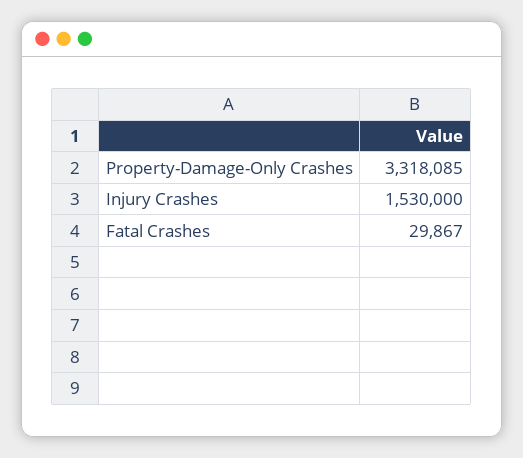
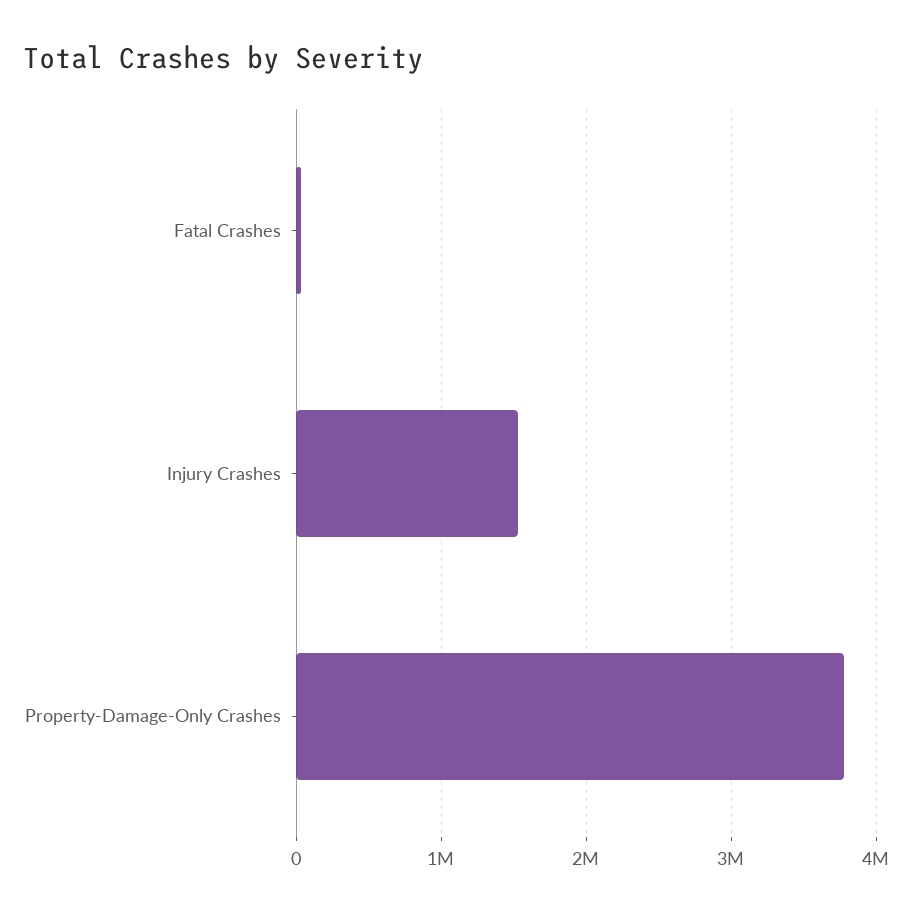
  {
-   "Property-Damage-Only Crashes": 3318085,
+   "Property-Damage-Only Crashes": 3800000,
    "Injury Crashes": 1530000,
    "Fatal Crashes": 29867
  }

